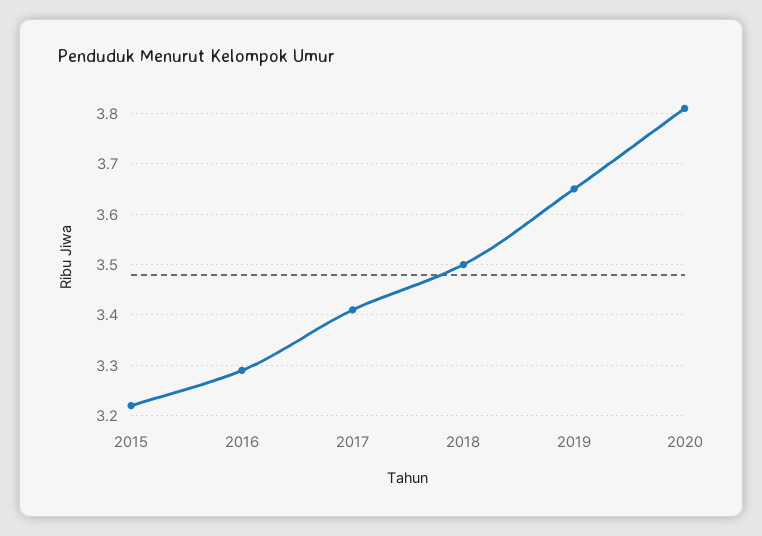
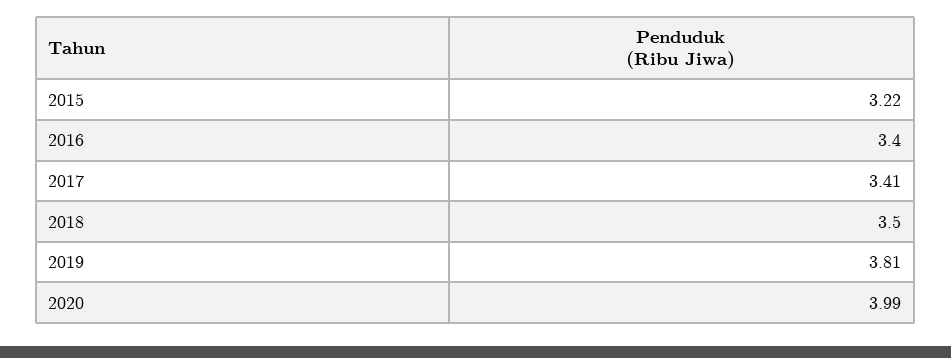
  {
    "2015": 3.22,
-   "2016": 3.3,
+   "2016": 3.4,
    "2017": 3.41,
    "2018": 3.5,
-   "2019": 3.65,
+   "2019": 3.81,
-   "2020": 3.8
+   "2020": 3.99
  }

